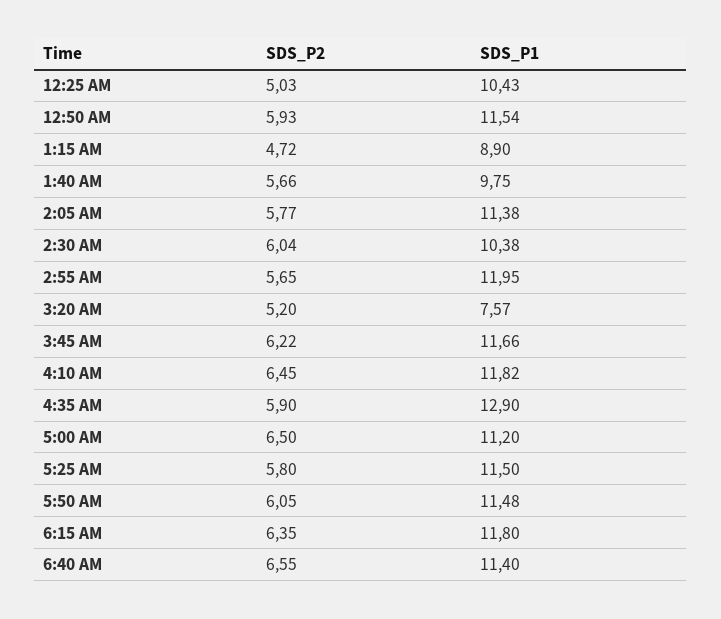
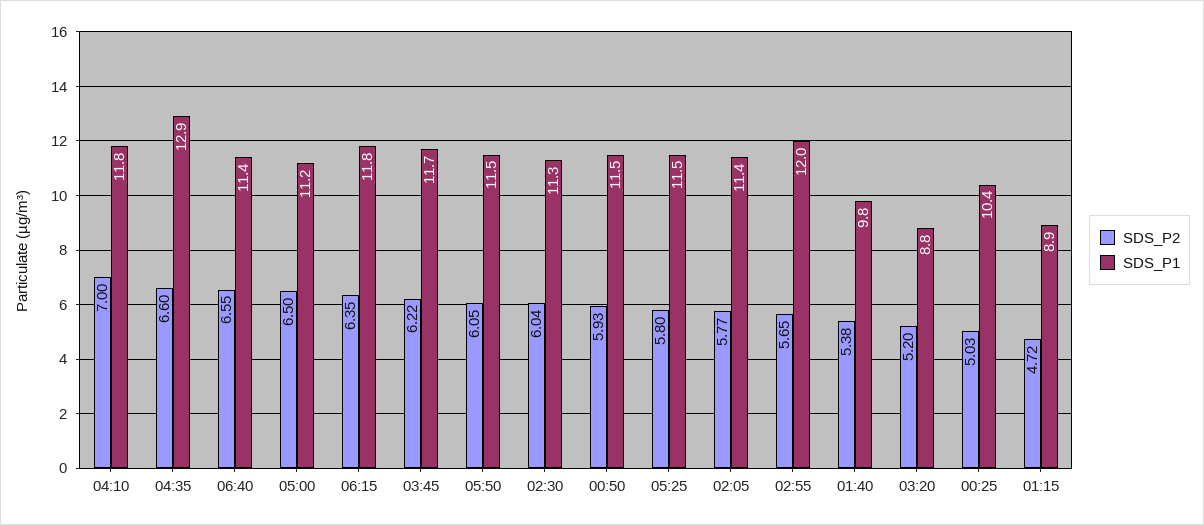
  {
    "SDS_P2": {
      "12:25 AM": 5.03,
      "12:50 AM": 5.93,
      "1:15 AM": 4.72,
-     "1:40 AM": 5.66,
+     "1:40 AM": 5.38,
      "2:05 AM": 5.77,
      "2:30 AM": 6.04,
      "2:55 AM": 5.65,
      "3:20 AM": 5.2,
      "3:45 AM": 6.22,
-     "4:10 AM": 6.45,
+     "4:10 AM": 7,
-     "4:35 AM": 5.9,
+     "4:35 AM": 6.6,
      "5:00 AM": 6.5,
      "5:25 AM": 5.8,
      "5:50 AM": 6.05,
      "6:15 AM": 6.35,
      "6:40 AM": 6.55
    },
    "SDS_P1": {
      "12:25 AM": 10.43,
      "12:50 AM": 11.54,
      "1:15 AM": 8.9,
      "1:40 AM": 9.75,
      "2:05 AM": 11.38,
-     "2:30 AM": 10.38,
+     "2:30 AM": 11.3,
      "2:55 AM": 11.95,
-     "3:20 AM": 7.57,
+     "3:20 AM": 8.8,
      "3:45 AM": 11.66,
      "4:10 AM": 11.82,
      "4:35 AM": 12.9,
      "5:00 AM": 11.2,
      "5:25 AM": 11.5,
      "5:50 AM": 11.48,
      "6:15 AM": 11.8,
      "6:40 AM": 11.4
    }
  }

